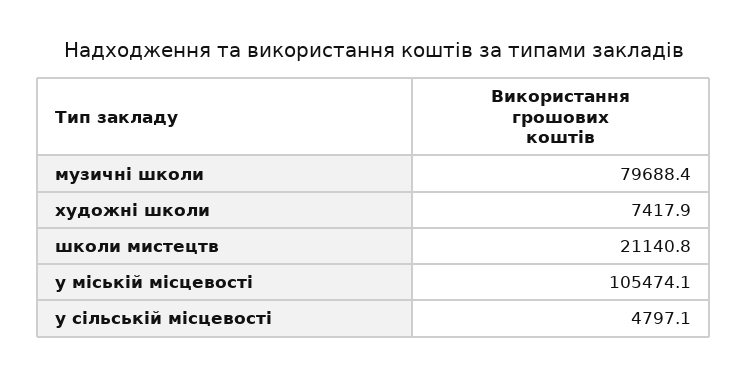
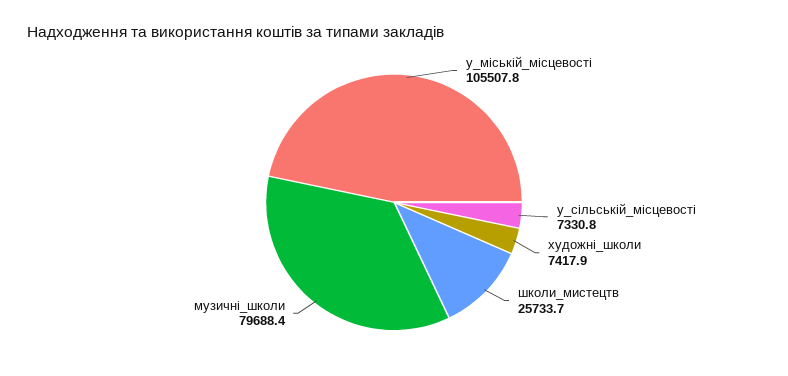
  {
    "музичні школи": 79688.4,
    "художні школи": 7417.9,
-   "школи мистецтв": 21140.8,
+   "школи мистецтв": 25733.7,
-   "у міській місцевості": 105474.1,
+   "у міській місцевості": 105507.8,
-   "у сільській місцевості": 4797.1
+   "у сільській місцевості": 7330.8
  }

